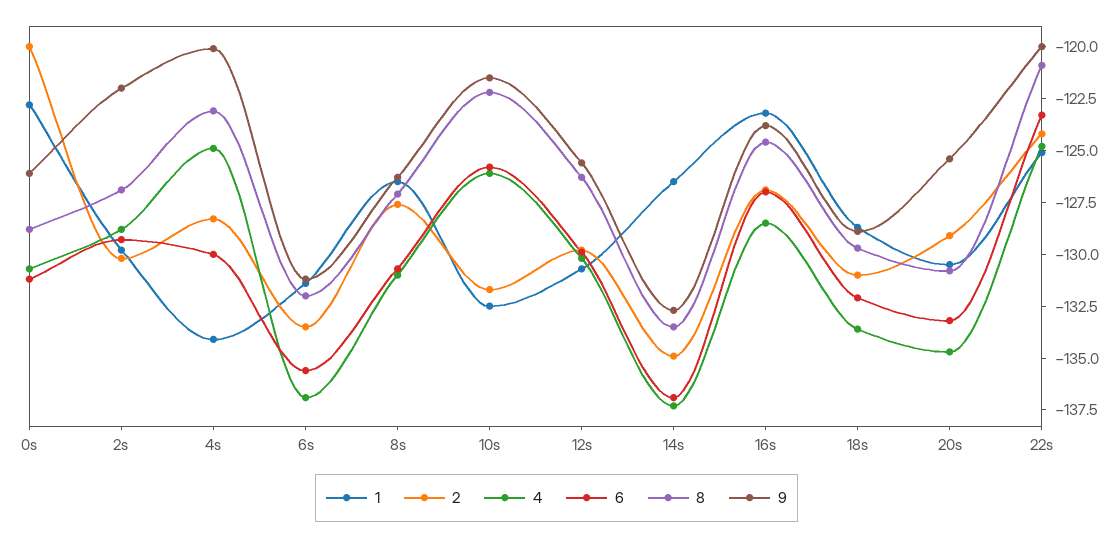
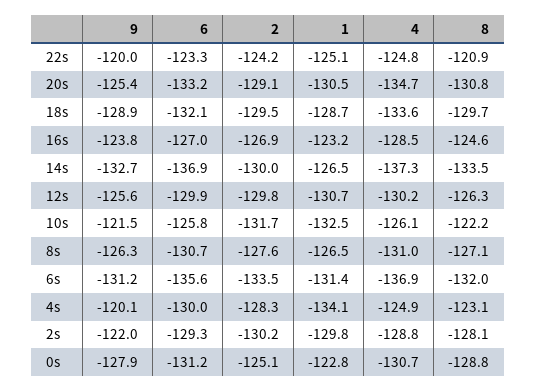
  {
    "1": {
      "0s": -122.8,
      "2s": -129.8,
      "4s": -134.1,
      "6s": -131.4,
      "8s": -126.5,
      "10s": -132.5,
      "12s": -130.7,
      "14s": -126.5,
      "16s": -123.2,
      "18s": -128.7,
      "20s": -130.5,
      "22s": -125.1
    },
    "2": {
-     "0s": -120,
+     "0s": -125.1,
      "2s": -130.2,
      "4s": -128.3,
      "6s": -133.5,
      "8s": -127.6,
      "10s": -131.7,
      "12s": -129.8,
-     "14s": -135,
+     "14s": -130,
      "16s": -126.9,
-     "18s": -131,
+     "18s": -129.5,
      "20s": -129.1,
      "22s": -124.2
    },
    "4": {
      "0s": -130.7,
      "2s": -128.8,
      "4s": -124.9,
      "6s": -136.9,
      "8s": -131,
      "10s": -126.1,
      "12s": -130.2,
      "14s": -137.3,
      "16s": -128.5,
      "18s": -133.6,
      "20s": -134.7,
      "22s": -124.8
    },
    "6": {
      "0s": -131.2,
      "2s": -129.3,
      "4s": -130,
      "6s": -135.6,
      "8s": -130.7,
      "10s": -125.8,
      "12s": -129.9,
      "14s": -136.9,
      "16s": -127,
      "18s": -132.1,
      "20s": -133.2,
      "22s": -123.3
    },
    "8": {
      "0s": -128.8,
-     "2s": -127,
+     "2s": -128.1,
      "4s": -123.1,
      "6s": -132,
      "8s": -127.1,
      "10s": -122.2,
      "12s": -126.3,
      "14s": -133.5,
      "16s": -124.6,
      "18s": -129.7,
      "20s": -130.8,
      "22s": -120.9
    },
    "9": {
-     "0s": -126,
+     "0s": -127.9,
      "2s": -122,
      "4s": -120.1,
      "6s": -131.2,
      "8s": -126.3,
      "10s": -121.5,
      "12s": -125.6,
      "14s": -132.7,
      "16s": -123.8,
      "18s": -128.9,
      "20s": -125.4,
      "22s": -120
    }
  }

